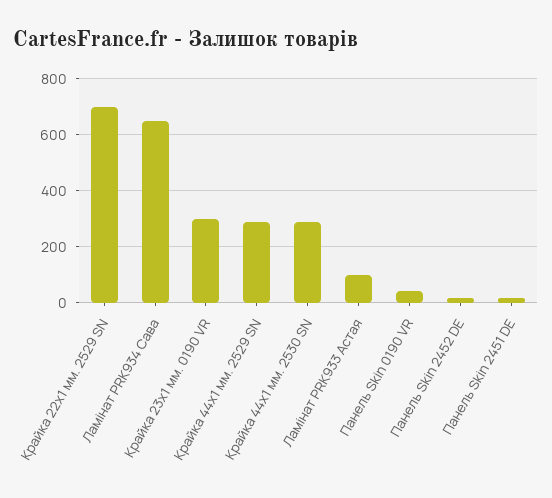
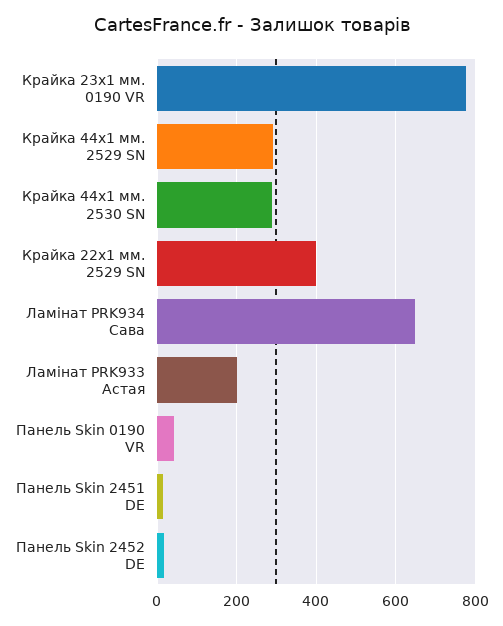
  {
-   "Крайка 22x1 мм. 2529 SN": 700,
+   "Крайка 22x1 мм. 2529 SN": 400,
    "Ламінат PRK934 Сава": 640,
-   "Крайка 23x1 мм. 0190 VR": 300,
+   "Крайка 23x1 мм. 0190 VR": 780,
    "Крайка 44x1 мм. 2529 SN": 300,
    "Крайка 44x1 мм. 2530 SN": 280,
-   "Ламінат PRK933 Астая": 100,
+   "Ламінат PRK933 Астая": 200,
    "Панель Skin 0190 VR": 40,
    "Панель Skin 2452 DE": 20,
    "Панель Skin 2451 DE": 20
  }

